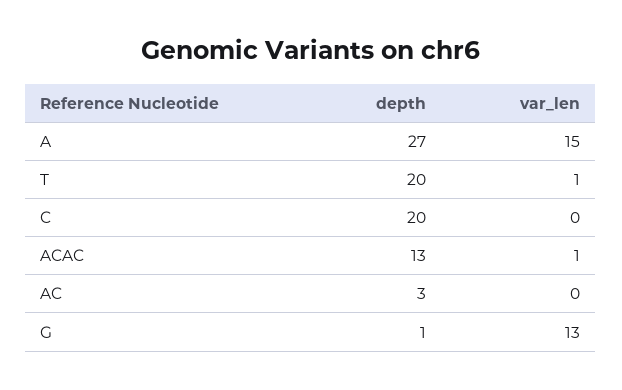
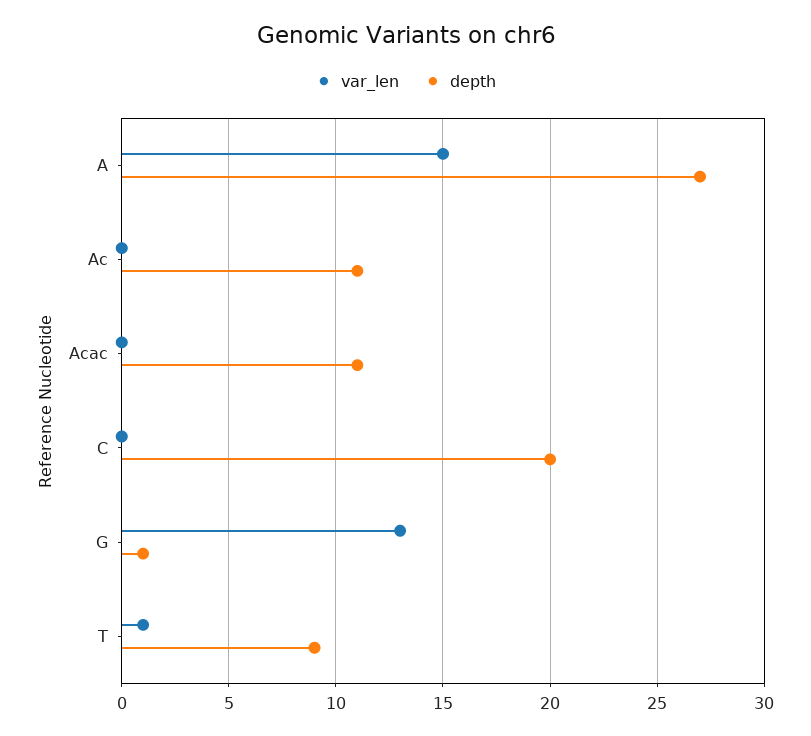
  {
    "depth": {
      "A": 27,
-     "T": 20,
+     "T": 9,
      "C": 20,
-     "ACAC": 13,
+     "ACAC": 11,
-     "AC": 3,
+     "AC": 11,
      "G": 1
    },
    "var_len": {
      "A": 15,
      "T": 1,
      "C": 0,
-     "ACAC": 1,
+     "ACAC": 0,
      "AC": 0,
      "G": 13
    }
  }

